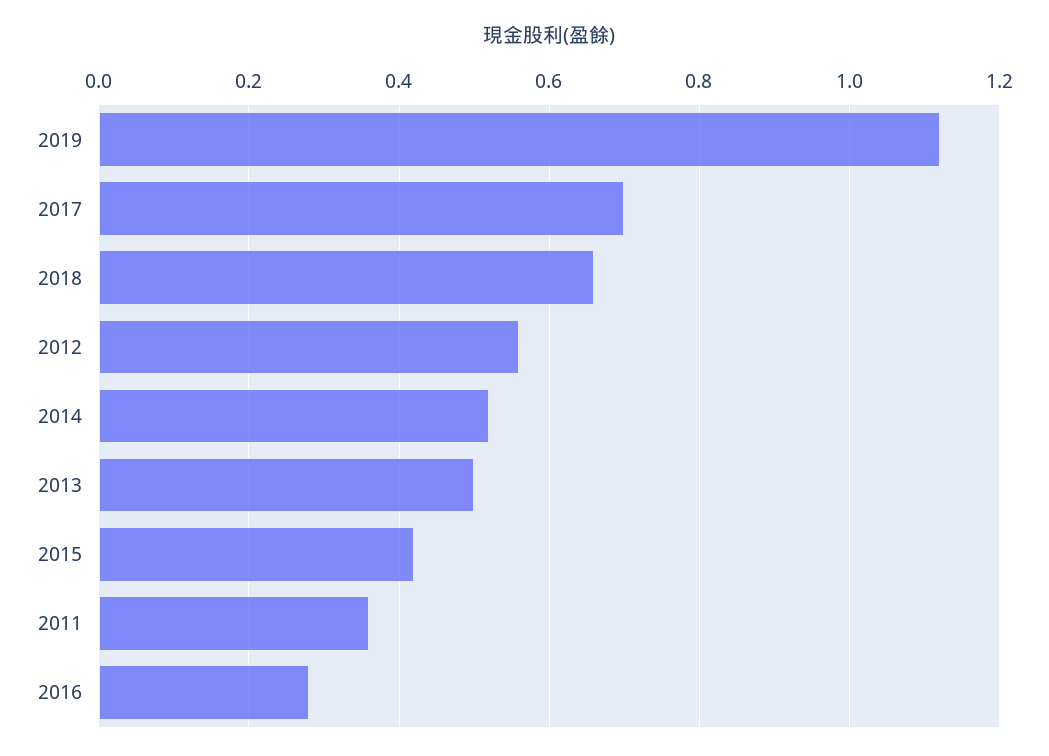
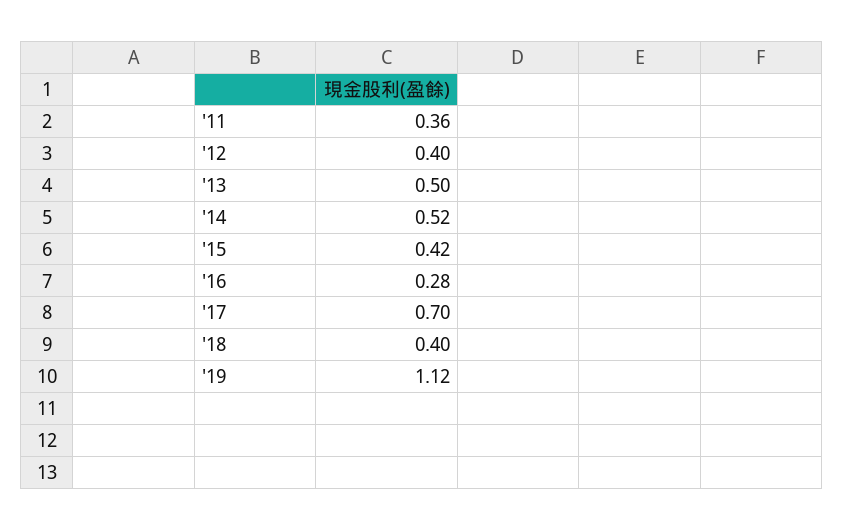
  {
    "2019": 1.12,
    "2017": 0.7,
-   "2018": 0.65,
+   "2018": 0.4,
-   "2012": 0.55,
+   "2012": 0.4,
    "2014": 0.52,
    "2013": 0.5,
    "2015": 0.42,
    "2011": 0.36,
    "2016": 0.28
  }

